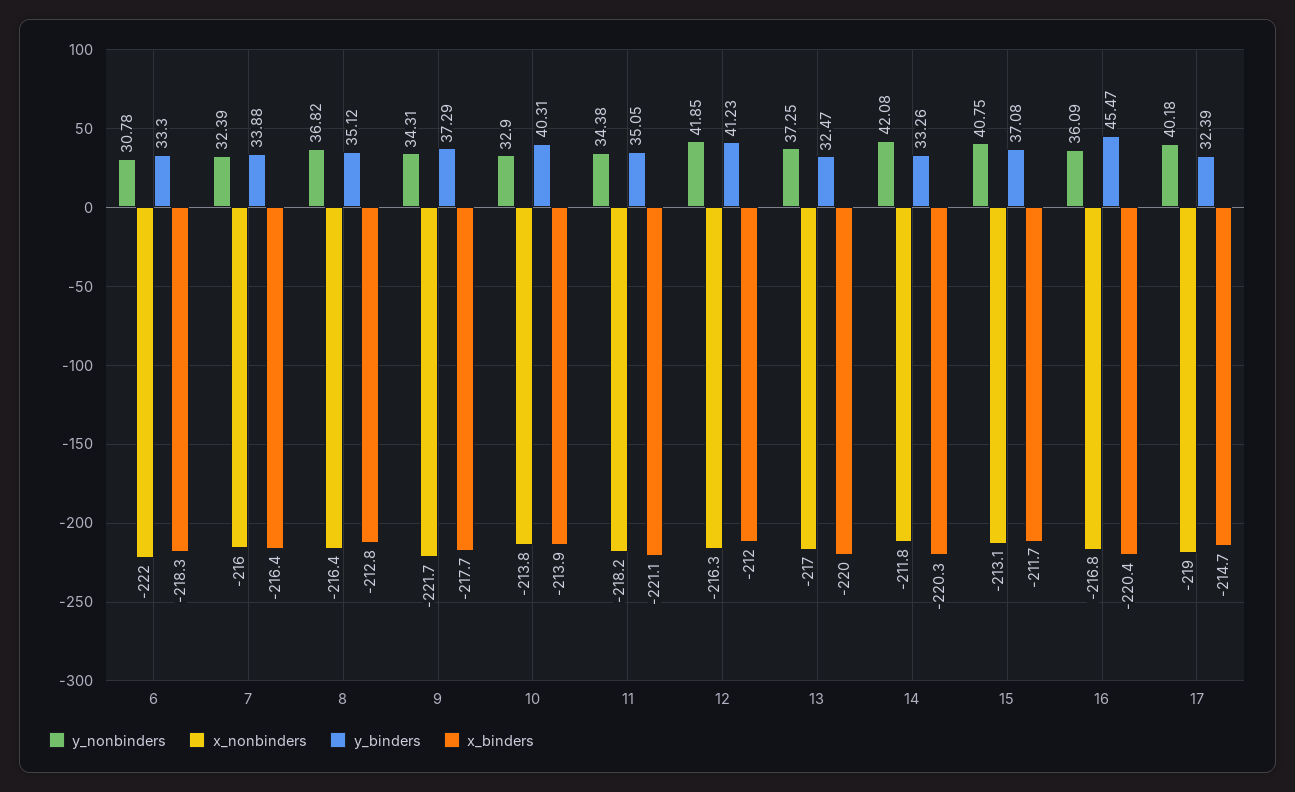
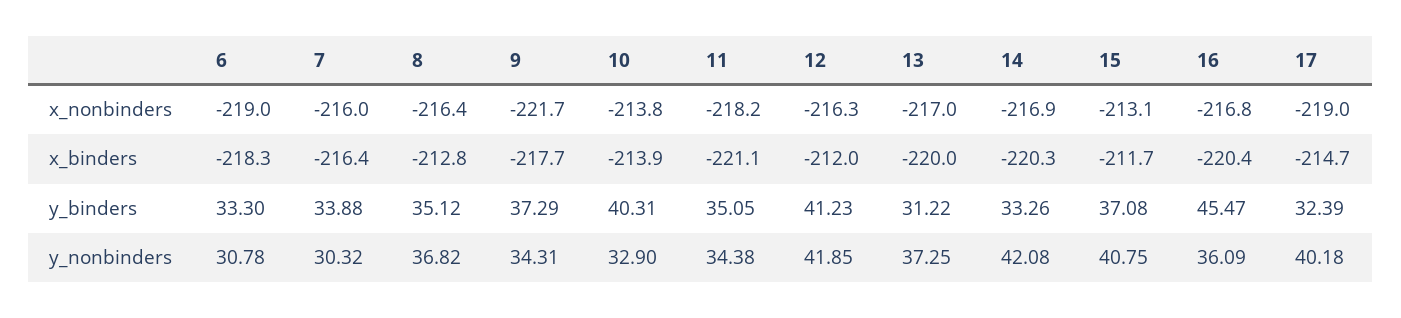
  {
    "y_nonbinders": {
      "6": 30.78,
-     "7": 32.39,
+     "7": 30.32,
      "8": 36.82,
      "9": 34.31,
      "10": 32.9,
      "11": 34.38,
      "12": 41.85,
      "13": 37.25,
      "14": 42.08,
      "15": 40.75,
      "16": 36.09,
      "17": 40.18
    },
    "x_nonbinders": {
-     "6": -222,
+     "6": -219,
      "7": -216,
      "8": -216.4,
      "9": -221.7,
      "10": -213.8,
      "11": -218.2,
      "12": -216.3,
      "13": -217,
-     "14": -211.8,
+     "14": -216.9,
      "15": -213.1,
      "16": -216.8,
      "17": -219
    },
    "y_binders": {
      "6": 33.3,
      "7": 33.88,
      "8": 35.12,
      "9": 37.29,
      "10": 40.31,
      "11": 35.05,
      "12": 41.23,
-     "13": 32.47,
+     "13": 31.22,
      "14": 33.26,
      "15": 37.08,
      "16": 45.47,
      "17": 32.39
    },
    "x_binders": {
      "6": -218.3,
      "7": -216.4,
      "8": -212.8,
      "9": -217.7,
      "10": -213.9,
      "11": -221.1,
      "12": -212,
      "13": -220,
      "14": -220.3,
      "15": -211.7,
      "16": -220.4,
      "17": -214.7
    }
  }

